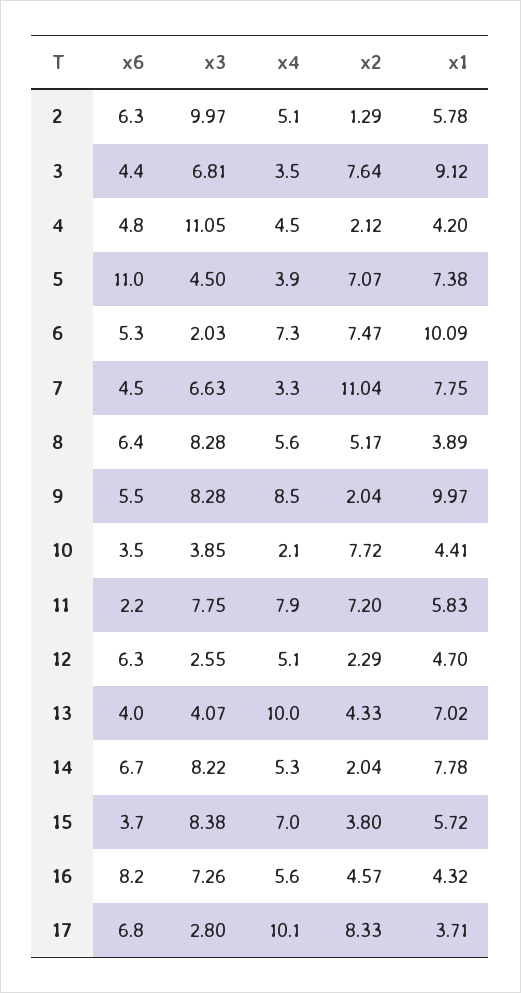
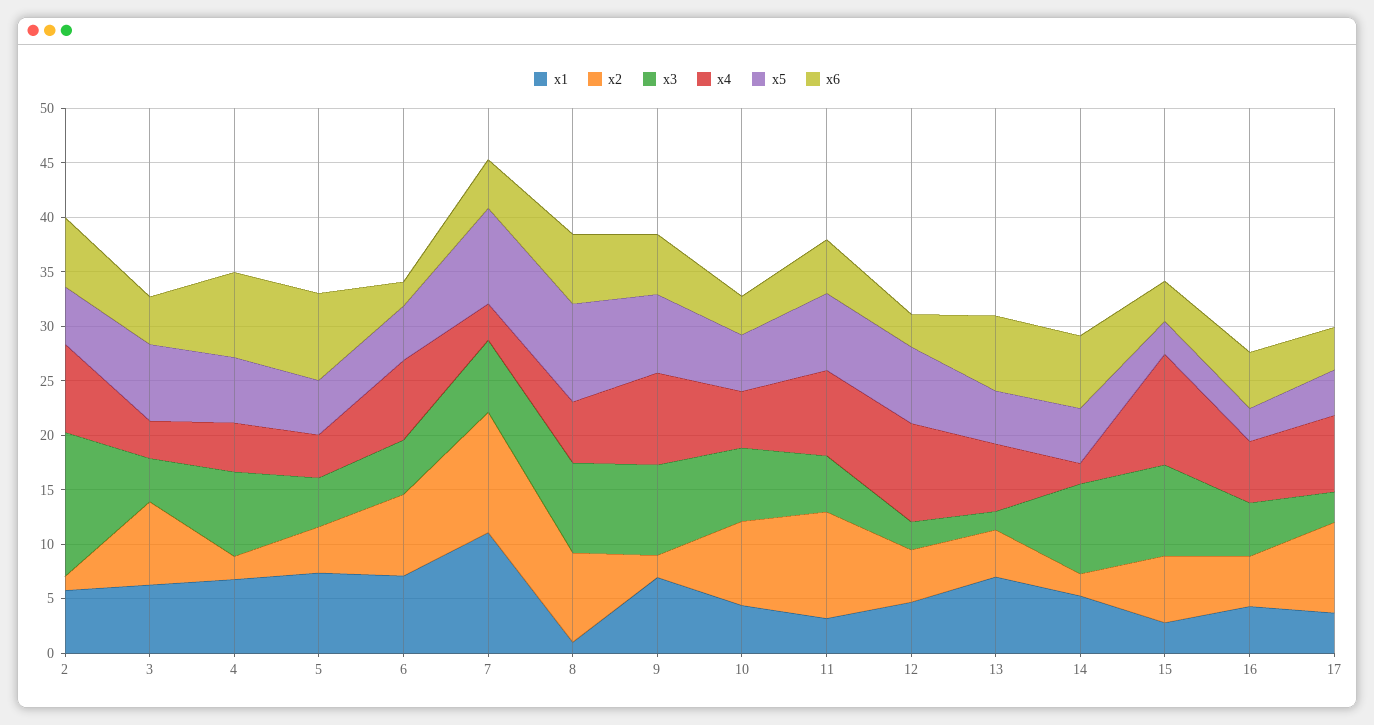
  {
    "x6": {
      "2": 6.3,
      "3": 4.4,
-     "4": 4.8,
+     "4": 8,
-     "5": 11,
+     "5": 8,
-     "6": 5.3,
+     "6": 2,
      "7": 4.5,
      "8": 6.4,
      "9": 5.5,
      "10": 3.5,
-     "11": 2.2,
+     "11": 5,
-     "12": 6.3,
+     "12": 3,
-     "13": 4,
+     "13": 7,
      "14": 6.7,
      "15": 3.7,
-     "16": 8.2,
+     "16": 5,
-     "17": 6.8
+     "17": 4
    },
    "x3": {
-     "2": 9.97,
+     "2": 13,
-     "3": 6.81,
+     "3": 4,
-     "4": 11.05,
+     "4": 8,
      "5": 4.5,
-     "6": 2.03,
+     "6": 5,
      "7": 6.63,
      "8": 8.28,
      "9": 8.28,
-     "10": 3.85,
+     "10": 7,
-     "11": 7.75,
+     "11": 5,
      "12": 2.55,
-     "13": 4.07,
+     "13": 2,
      "14": 8.22,
      "15": 8.38,
-     "16": 7.26,
+     "16": 5,
      "17": 2.8
    },
    "x4": {
-     "2": 5.1,
+     "2": 8,
      "3": 3.5,
      "4": 4.5,
      "5": 3.9,
      "6": 7.3,
      "7": 3.3,
      "8": 5.6,
      "9": 8.5,
-     "10": 2.1,
+     "10": 5,
      "11": 7.9,
-     "12": 5.1,
+     "12": 9,
-     "13": 10,
+     "13": 6,
-     "14": 5.3,
+     "14": 2,
-     "15": 7,
+     "15": 10,
      "16": 5.6,
-     "17": 10.1
+     "17": 7
    },
    "x2": {
      "2": 1.29,
      "3": 7.64,
      "4": 2.12,
-     "5": 7.07,
+     "5": 4,
      "6": 7.47,
      "7": 11.04,
-     "8": 5.17,
+     "8": 8,
      "9": 2.04,
      "10": 7.72,
-     "11": 7.2,
+     "11": 10,
-     "12": 2.29,
+     "12": 5,
      "13": 4.33,
      "14": 2.04,
-     "15": 3.8,
+     "15": 6,
      "16": 4.57,
      "17": 8.33
    },
    "x1": {
      "2": 5.78,
-     "3": 9.12,
+     "3": 6,
-     "4": 4.2,
+     "4": 7,
      "5": 7.38,
-     "6": 10.09,
+     "6": 7,
-     "7": 7.75,
+     "7": 11,
-     "8": 3.89,
+     "8": 1,
-     "9": 9.97,
+     "9": 7,
      "10": 4.41,
-     "11": 5.83,
+     "11": 3,
      "12": 4.7,
      "13": 7.02,
-     "14": 7.78,
+     "14": 5,
-     "15": 5.72,
+     "15": 3,
      "16": 4.32,
      "17": 3.71
-   }
+   },
+   "x5": {
+     "2": 5,
+     "3": 7,
+     "4": 6,
+     "5": 5,
+     "6": 5,
+     "7": 9,
+     "8": 9,
+     "9": 7,
+     "10": 5,
+     "11": 7,
+     "12": 7,
+     "13": 5,
+     "14": 5,
+     "15": 3,
+     "16": 3,
+     "17": 4
+   }
  }

